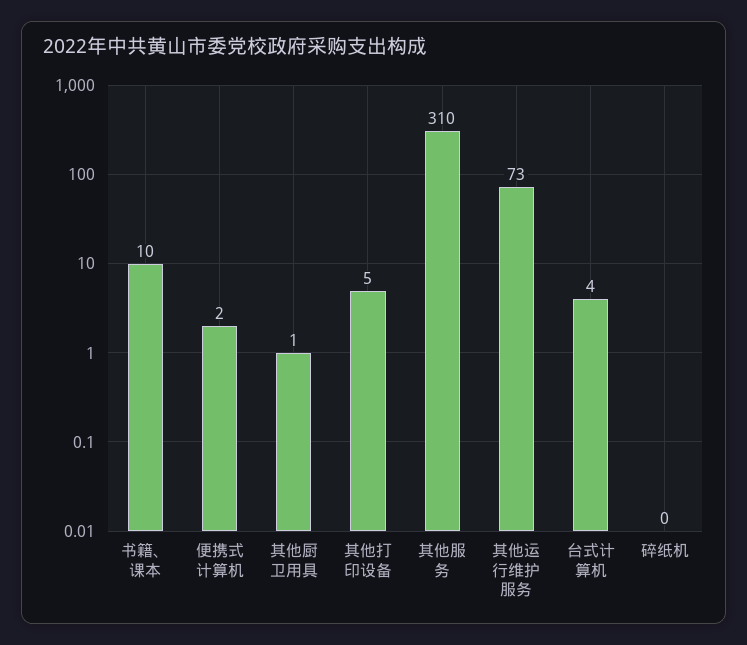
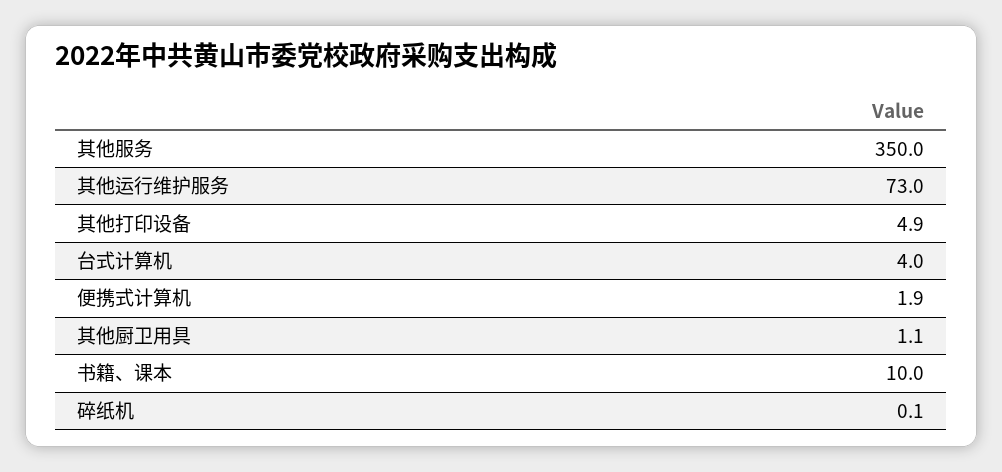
  {
    "书籍、课本": 10,
    "便携式计算机": 1.9,
    "其他厨卫用具": 1.1,
    "其他打印设备": 4.9,
-   "其他服务": 310,
+   "其他服务": 350,
    "其他运行维护服务": 73,
    "台式计算机": 4,
    "碎纸机": 0.1
  }

